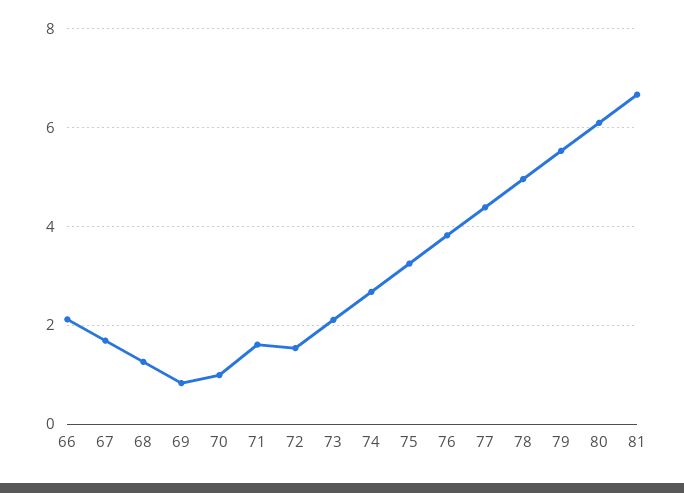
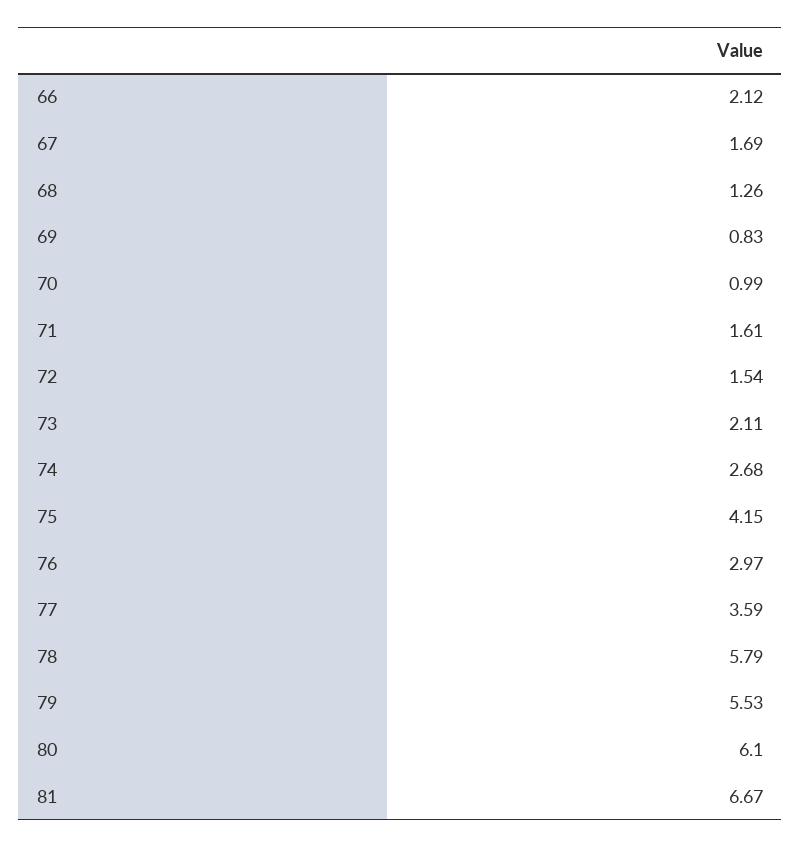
  {
    "66": 2.12,
    "67": 1.69,
    "68": 1.26,
    "69": 0.83,
    "70": 0.99,
    "71": 1.61,
    "72": 1.54,
    "73": 2.11,
    "74": 2.68,
-   "75": 3.2,
+   "75": 4.15,
-   "76": 3.8,
+   "76": 2.97,
-   "77": 4.4,
+   "77": 3.59,
-   "78": 5,
+   "78": 5.79,
    "79": 5.53,
    "80": 6.1,
    "81": 6.67
  }

